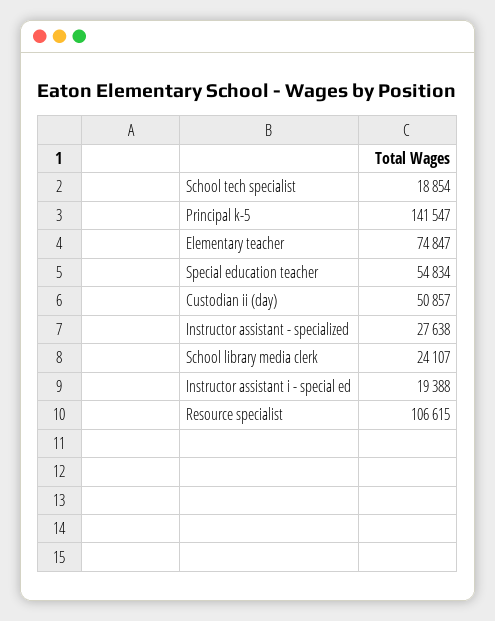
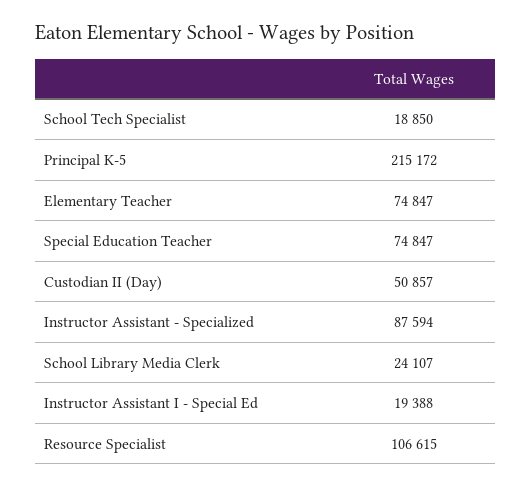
  {
-   "School tech specialist": 18854,
+   "School tech specialist": 18850,
-   "Principal k-5": 141547,
+   "Principal k-5": 215172,
    "Elementary teacher": 74847,
-   "Special education teacher": 54834,
+   "Special education teacher": 74847,
    "Custodian ii (day)": 50857,
-   "Instructor assistant - specialized": 27638,
+   "Instructor assistant - specialized": 87594,
    "School library media clerk": 24107,
    "Instructor assistant i - special ed": 19388,
    "Resource specialist": 106615
  }

